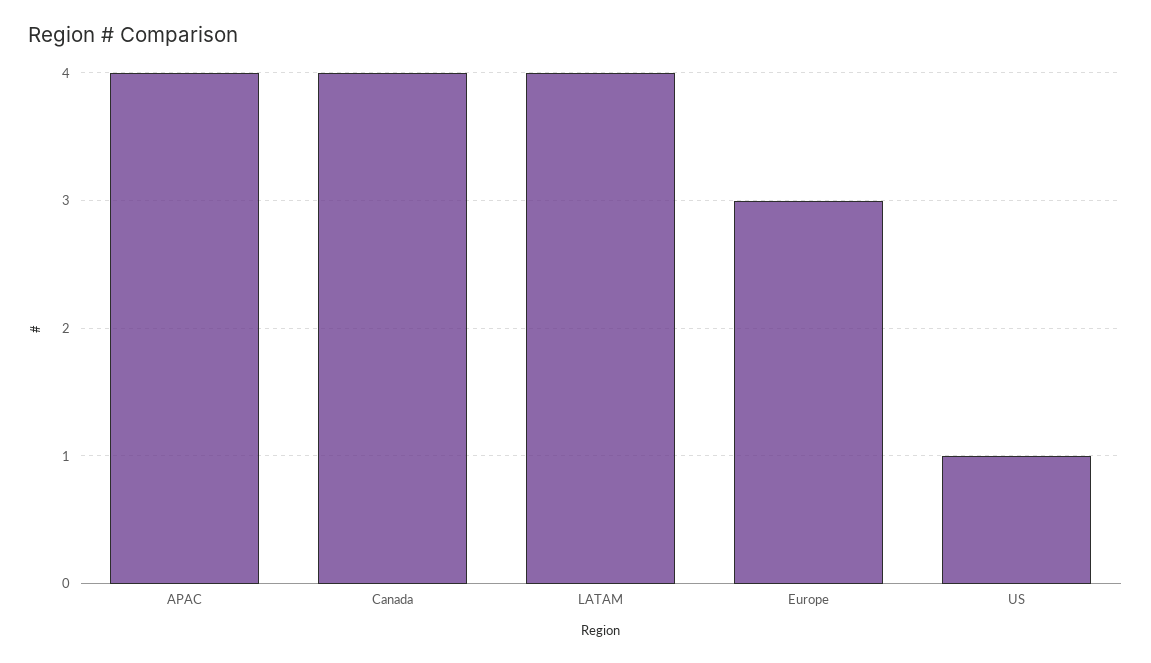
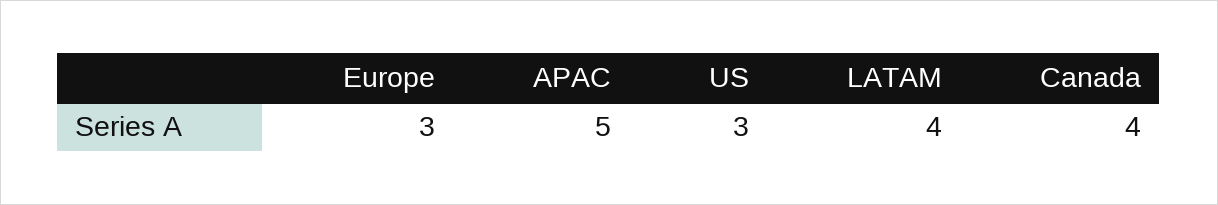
  {
-   "APAC": 4,
+   "APAC": 5,
    "Canada": 4,
    "LATAM": 4,
    "Europe": 3,
-   "US": 1
+   "US": 3
  }

